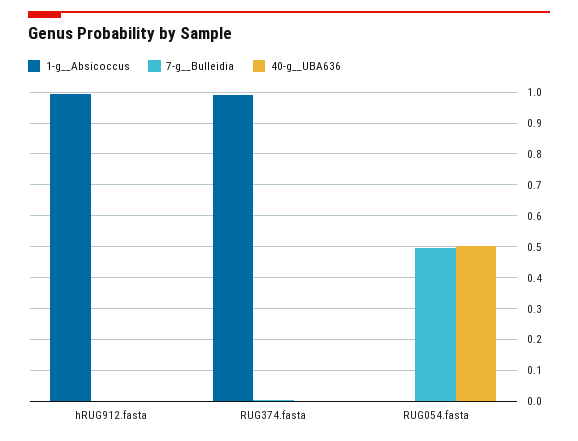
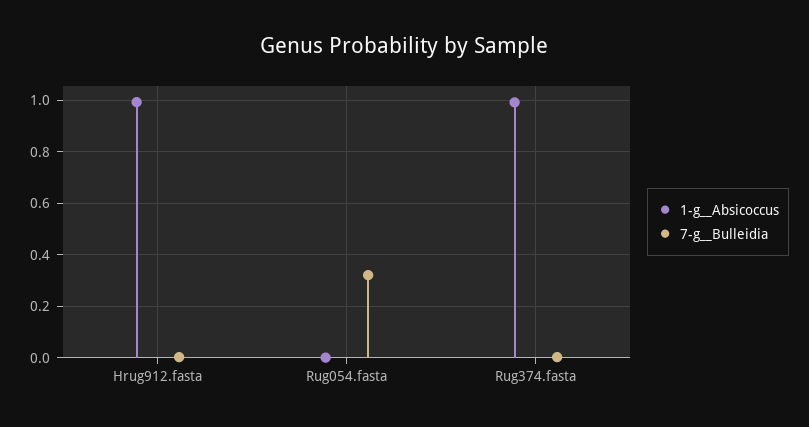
  {
    "1-g__Absicoccus": {
      "hRUG912.fasta": 1,
      "RUG374.fasta": 1,
      "RUG054.fasta": 0
    },
    "7-g__Bulleidia": {
      "hRUG912.fasta": 0,
      "RUG374.fasta": 0,
-     "RUG054.fasta": 0.5
+     "RUG054.fasta": 0.325
-   },
+   }
-   "40-g__UBA636": {
-     "hRUG912.fasta": 0,
-     "RUG374.fasta": 0,
-     "RUG054.fasta": 0.5
-   }
  }

